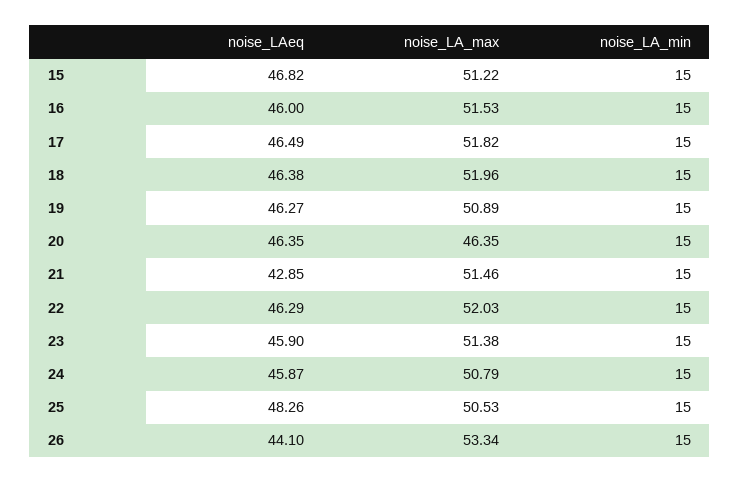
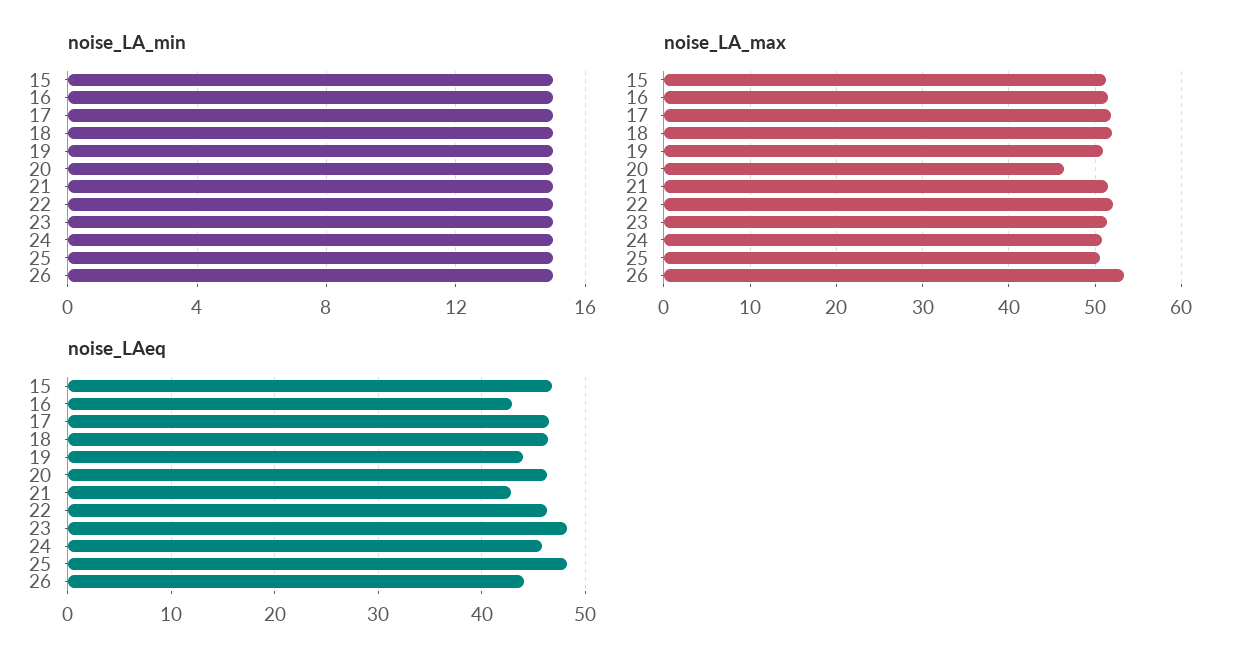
  {
    "noise_LAeq": {
      "15": 46.82,
-     "16": 46,
+     "16": 43,
      "17": 46.49,
      "18": 46.38,
-     "19": 46.27,
+     "19": 44,
      "20": 46.35,
      "21": 42.85,
      "22": 46.29,
-     "23": 45.9,
+     "23": 48,
      "24": 45.87,
      "25": 48.26,
      "26": 44.1
    },
    "noise_LA_max": {
      "15": 51.22,
      "16": 51.53,
      "17": 51.82,
      "18": 51.96,
      "19": 50.89,
      "20": 46.35,
      "21": 51.46,
      "22": 52.03,
      "23": 51.38,
      "24": 50.79,
      "25": 50.53,
      "26": 53.34
    },
    "noise_LA_min": {
      "15": 15,
      "16": 15,
      "17": 15,
      "18": 15,
      "19": 15,
      "20": 15,
      "21": 15,
      "22": 15,
      "23": 15,
      "24": 15,
      "25": 15,
      "26": 15
    }
  }

